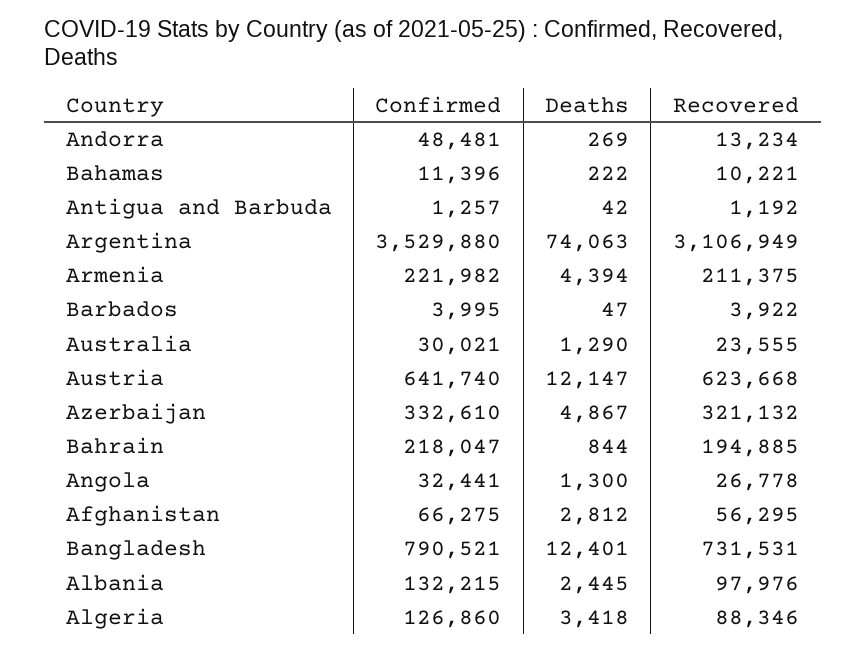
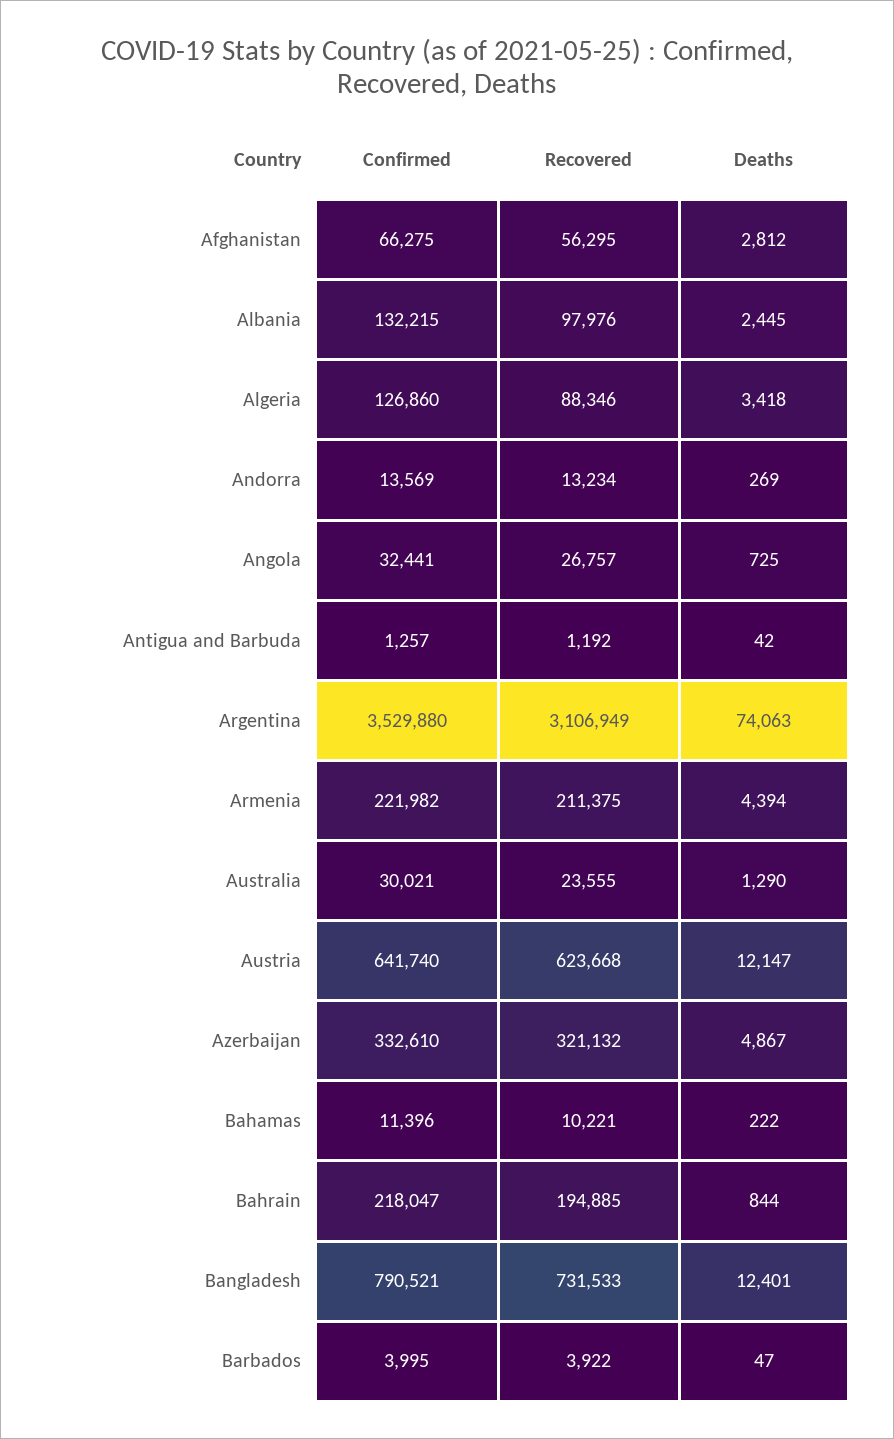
  {
    "Confirmed": {
-     "Andorra": 48481,
+     "Andorra": 13569,
      "Bahamas": 11396,
      "Antigua and Barbuda": 1257,
      "Argentina": 3529880,
      "Armenia": 221982,
      "Barbados": 3995,
      "Australia": 30021,
      "Austria": 641740,
      "Azerbaijan": 332610,
      "Bahrain": 218047,
      "Angola": 32441,
      "Afghanistan": 66275,
      "Bangladesh": 790521,
      "Albania": 132215,
      "Algeria": 126860
    },
    "Deaths": {
      "Andorra": 269,
      "Bahamas": 222,
      "Antigua and Barbuda": 42,
      "Argentina": 74063,
      "Armenia": 4394,
      "Barbados": 47,
      "Australia": 1290,
      "Austria": 12147,
      "Azerbaijan": 4867,
      "Bahrain": 844,
-     "Angola": 1300,
+     "Angola": 725,
      "Afghanistan": 2812,
      "Bangladesh": 12401,
      "Albania": 2445,
      "Algeria": 3418
    },
    "Recovered": {
      "Andorra": 13234,
      "Bahamas": 10221,
      "Antigua and Barbuda": 1192,
      "Argentina": 3106949,
      "Armenia": 211375,
      "Barbados": 3922,
      "Australia": 23555,
      "Austria": 623668,
      "Azerbaijan": 321132,
      "Bahrain": 194885,
-     "Angola": 26778,
+     "Angola": 26757,
      "Afghanistan": 56295,
-     "Bangladesh": 731531,
+     "Bangladesh": 731533,
      "Albania": 97976,
      "Algeria": 88346
    }
  }

